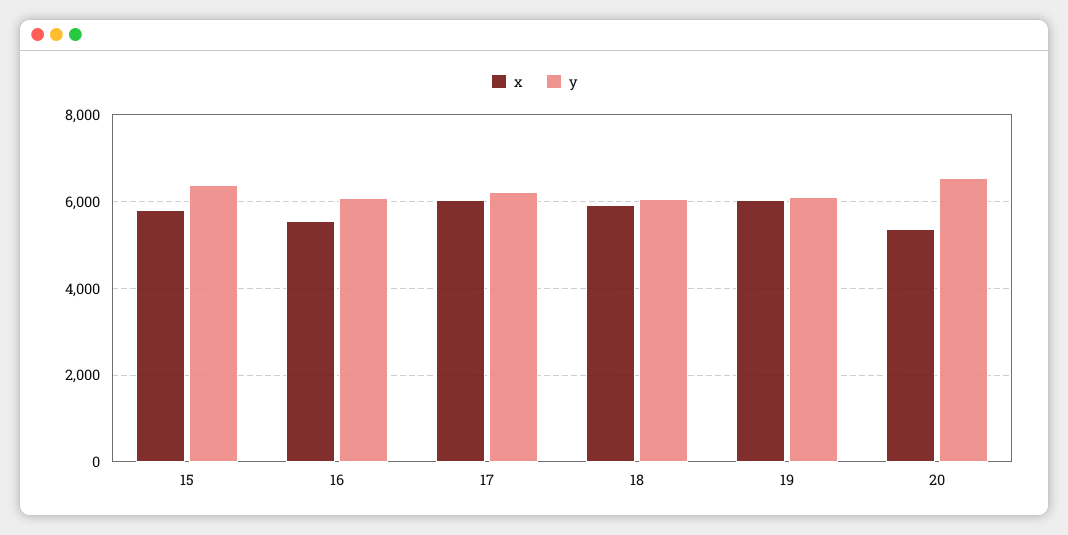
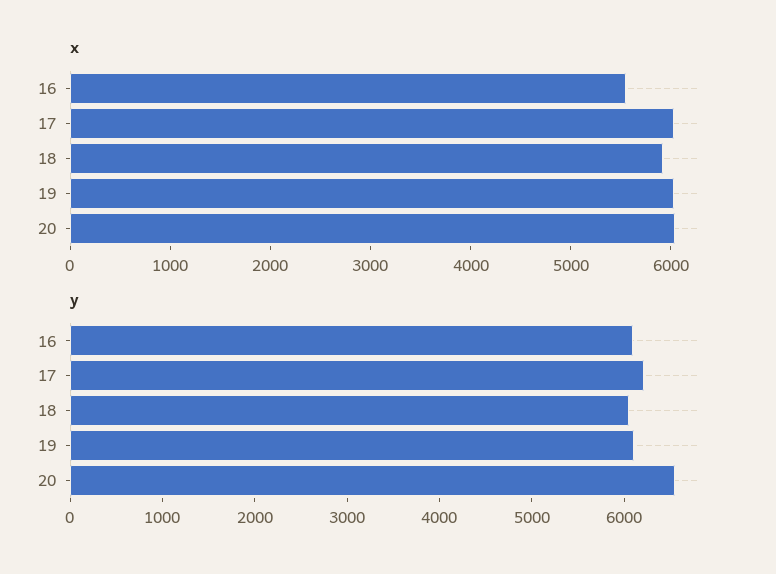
  {
    "x": {
-     "15": 5800,
      "16": 5600,
      "17": 6000,
      "18": 6000,
      "19": 6000,
-     "20": 5400
+     "20": 6000
    },
    "y": {
-     "15": 6400,
      "16": 6000,
      "17": 6200,
      "18": 6000,
      "19": 6200,
      "20": 6600
    }
  }

